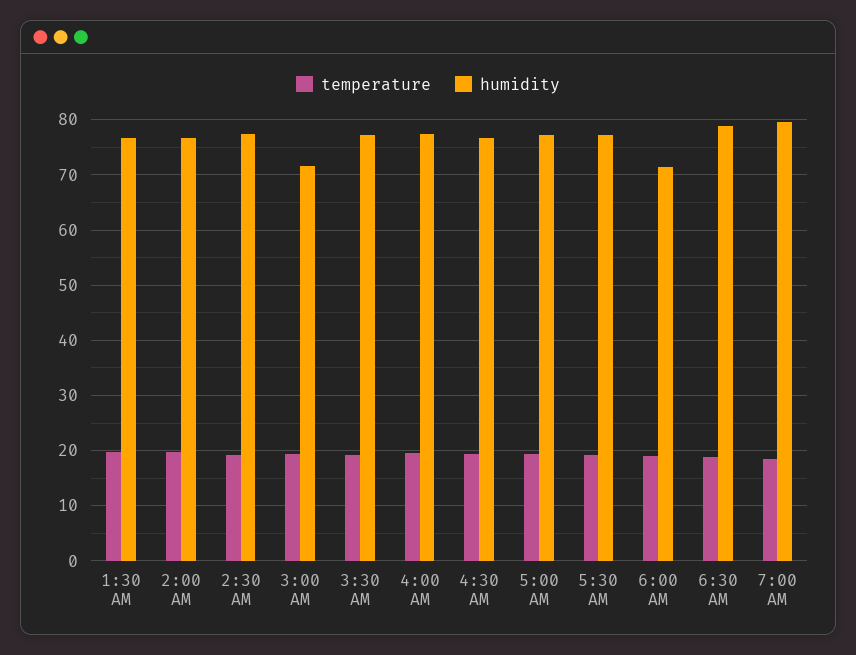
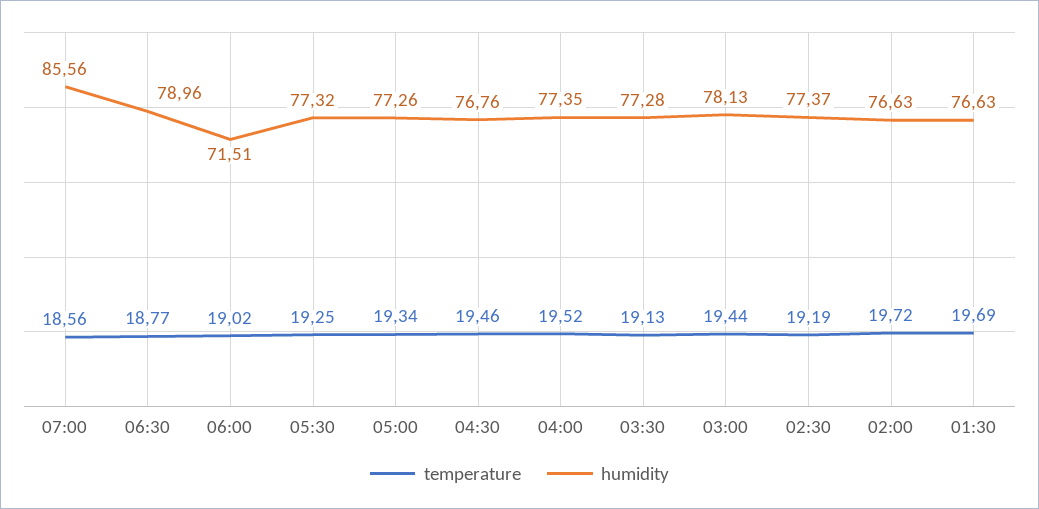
  {
    "temperature": {
      "1:30 AM": 19.69,
      "2:00 AM": 19.72,
      "2:30 AM": 19.19,
      "3:00 AM": 19.44,
      "3:30 AM": 19.13,
      "4:00 AM": 19.52,
      "4:30 AM": 19.46,
      "5:00 AM": 19.34,
      "5:30 AM": 19.25,
      "6:00 AM": 19.02,
      "6:30 AM": 18.77,
      "7:00 AM": 18.56
    },
    "humidity": {
      "1:30 AM": 76.63,
      "2:00 AM": 76.63,
      "2:30 AM": 77.37,
-     "3:00 AM": 72,
+     "3:00 AM": 78.13,
      "3:30 AM": 77.28,
      "4:00 AM": 77.35,
      "4:30 AM": 76.76,
      "5:00 AM": 77.26,
      "5:30 AM": 77.32,
      "6:00 AM": 71.51,
      "6:30 AM": 78.96,
-     "7:00 AM": 80
+     "7:00 AM": 85.56
    }
  }

